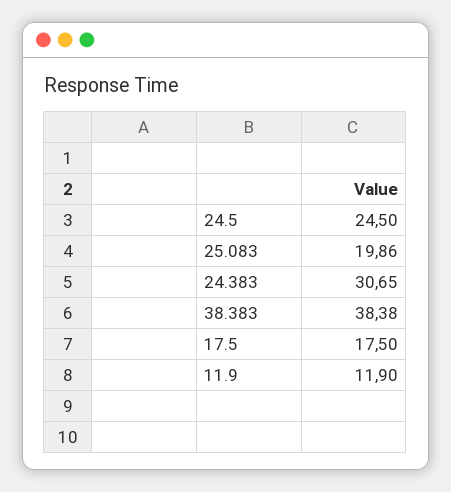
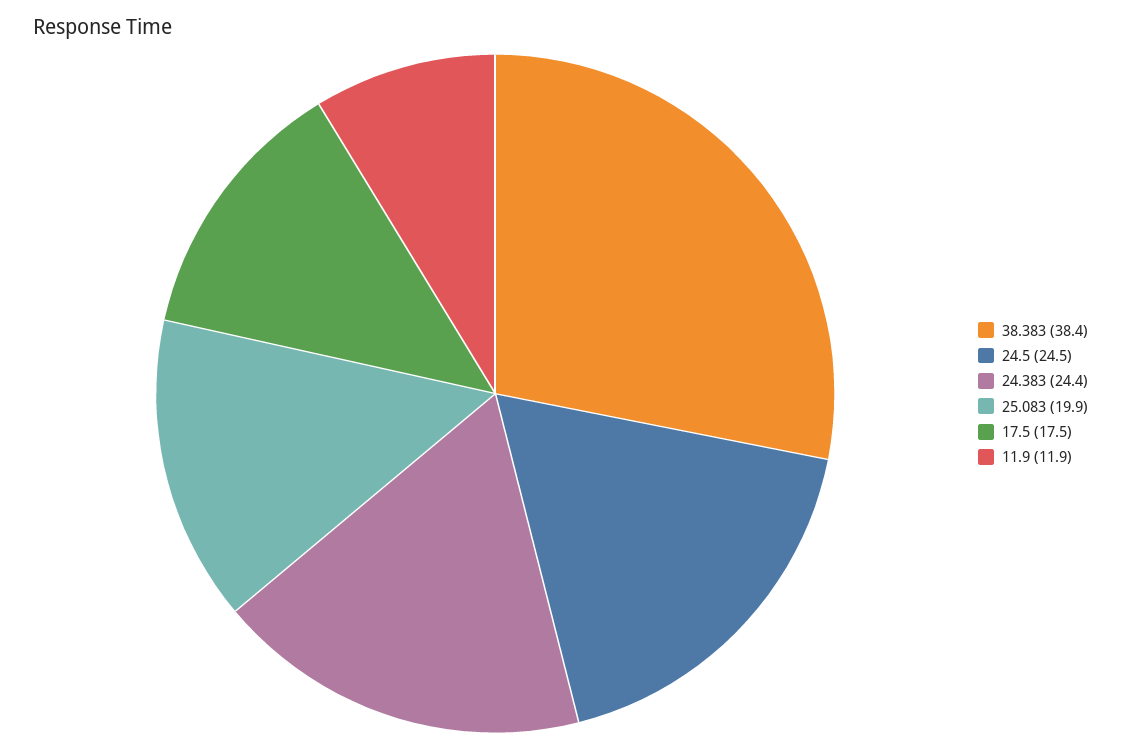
  {
    "24.5": 24.5,
    "25.083": 19.86,
-   "24.383": 30.65,
+   "24.383": 24.4,
    "38.383": 38.38,
    "17.5": 17.5,
    "11.9": 11.9
  }

